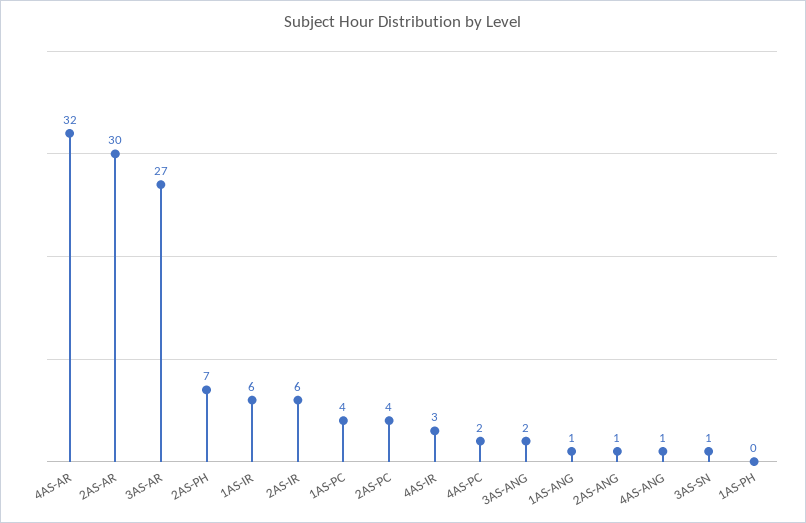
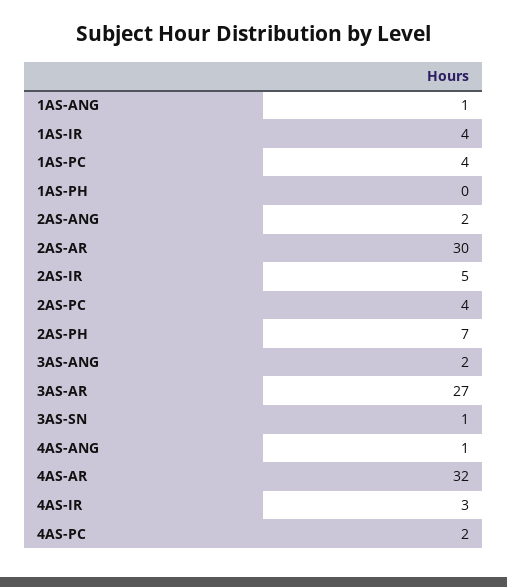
  {
    "4AS-AR": 32,
    "2AS-AR": 30,
    "3AS-AR": 27,
    "2AS-PH": 7,
-   "1AS-IR": 6,
+   "1AS-IR": 4,
-   "2AS-IR": 6,
+   "2AS-IR": 5,
    "1AS-PC": 4,
    "2AS-PC": 4,
    "4AS-IR": 3,
    "4AS-PC": 2,
    "3AS-ANG": 2,
    "1AS-ANG": 1,
-   "2AS-ANG": 1,
+   "2AS-ANG": 2,
    "4AS-ANG": 1,
    "3AS-SN": 1,
    "1AS-PH": 0
  }

